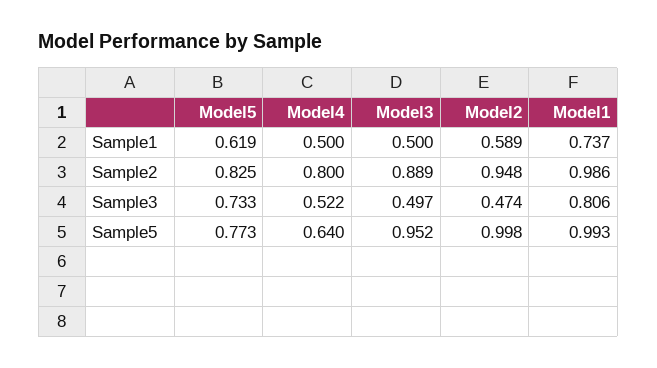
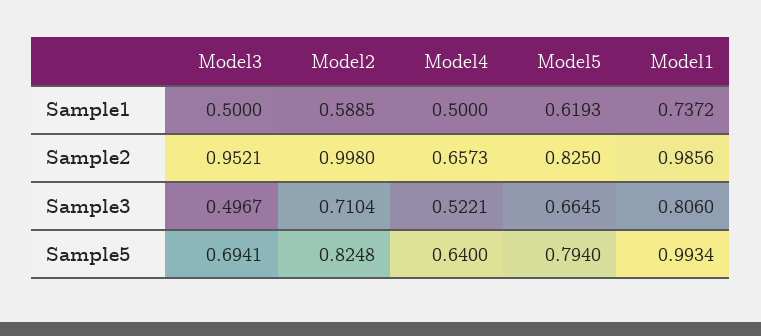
  {
    "Model5": {
      "Sample1": 0.6193,
      "Sample2": 0.825,
-     "Sample3": 0.733,
+     "Sample3": 0.6645,
-     "Sample5": 0.773
+     "Sample5": 0.794
    },
    "Model4": {
      "Sample1": 0.5,
-     "Sample2": 0.8,
+     "Sample2": 0.6573,
      "Sample3": 0.5221,
      "Sample5": 0.64
    },
    "Model3": {
      "Sample1": 0.5,
-     "Sample2": 0.889,
+     "Sample2": 0.9521,
      "Sample3": 0.4967,
-     "Sample5": 0.952
+     "Sample5": 0.6941
    },
    "Model2": {
      "Sample1": 0.5885,
-     "Sample2": 0.948,
+     "Sample2": 0.998,
-     "Sample3": 0.474,
+     "Sample3": 0.7104,
-     "Sample5": 0.998
+     "Sample5": 0.8248
    },
    "Model1": {
      "Sample1": 0.7372,
      "Sample2": 0.9856,
      "Sample3": 0.806,
      "Sample5": 0.9934
    }
  }

